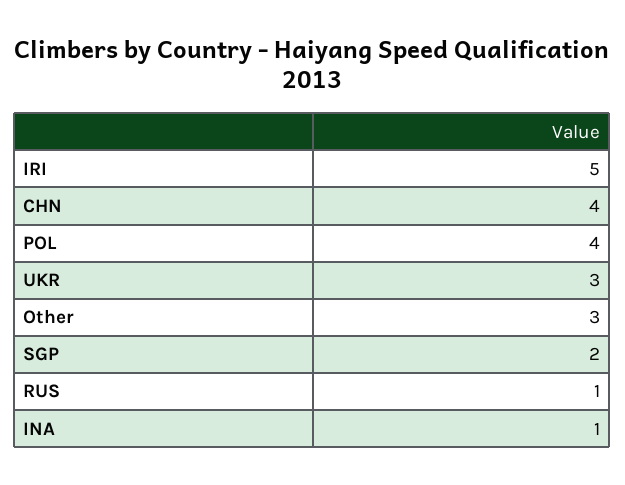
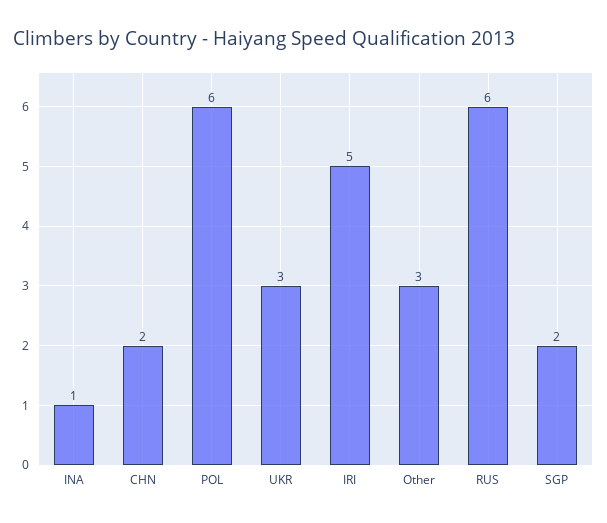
  {
    "IRI": 5,
-   "CHN": 4,
+   "CHN": 2,
-   "POL": 4,
+   "POL": 6,
    "UKR": 3,
    "Other": 3,
    "SGP": 2,
-   "RUS": 1,
+   "RUS": 6,
    "INA": 1
  }

